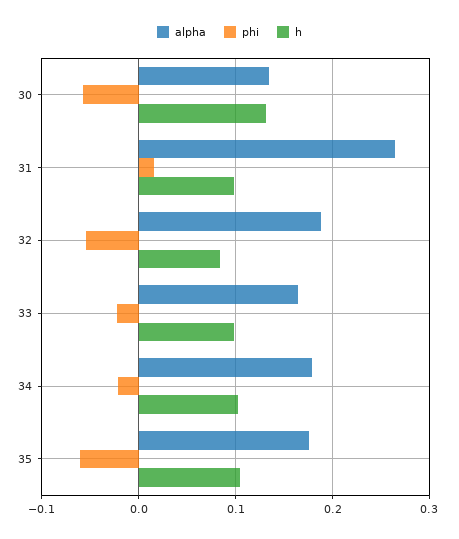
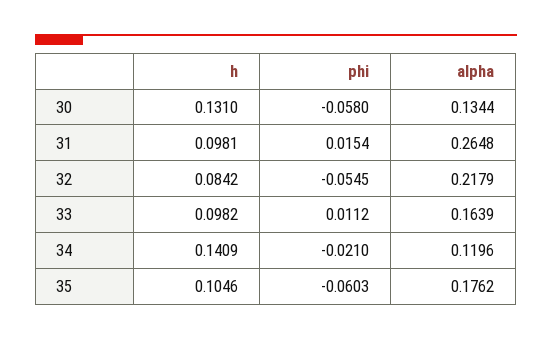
  {
    "alpha": {
      "30": 0.1344,
      "31": 0.2648,
-     "32": 0.19,
+     "32": 0.2179,
      "33": 0.1639,
-     "34": 0.18,
+     "34": 0.1196,
      "35": 0.1762
    },
    "phi": {
      "30": -0.058,
      "31": 0.0154,
      "32": -0.0545,
-     "33": -0.02,
+     "33": 0.0112,
      "34": -0.021,
      "35": -0.0603
    },
    "h": {
      "30": 0.131,
      "31": 0.0981,
      "32": 0.0842,
      "33": 0.0982,
-     "34": 0.1,
+     "34": 0.1409,
      "35": 0.1046
    }
  }

